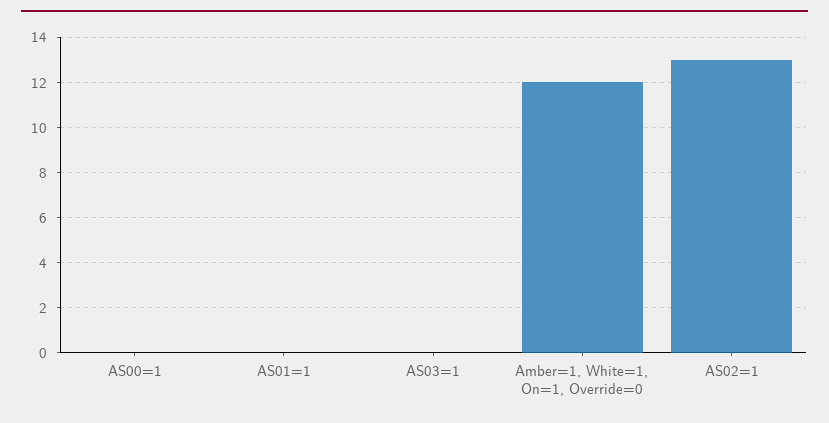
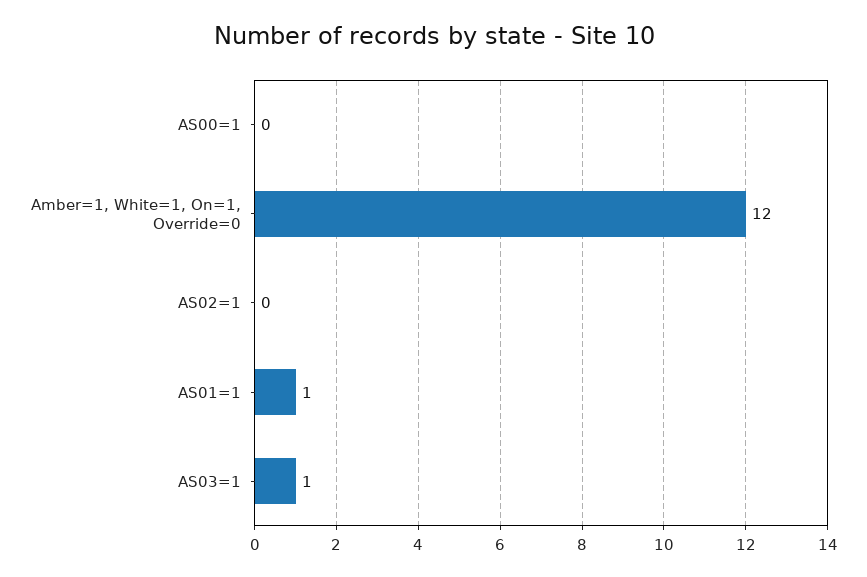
  {
    "AS00=1": 0,
-   "AS01=1": 0,
+   "AS01=1": 1,
-   "AS03=1": 0,
+   "AS03=1": 1,
    "Amber=1, White=1, On=1, Override=0": 12,
-   "AS02=1": 13
+   "AS02=1": 0
  }

